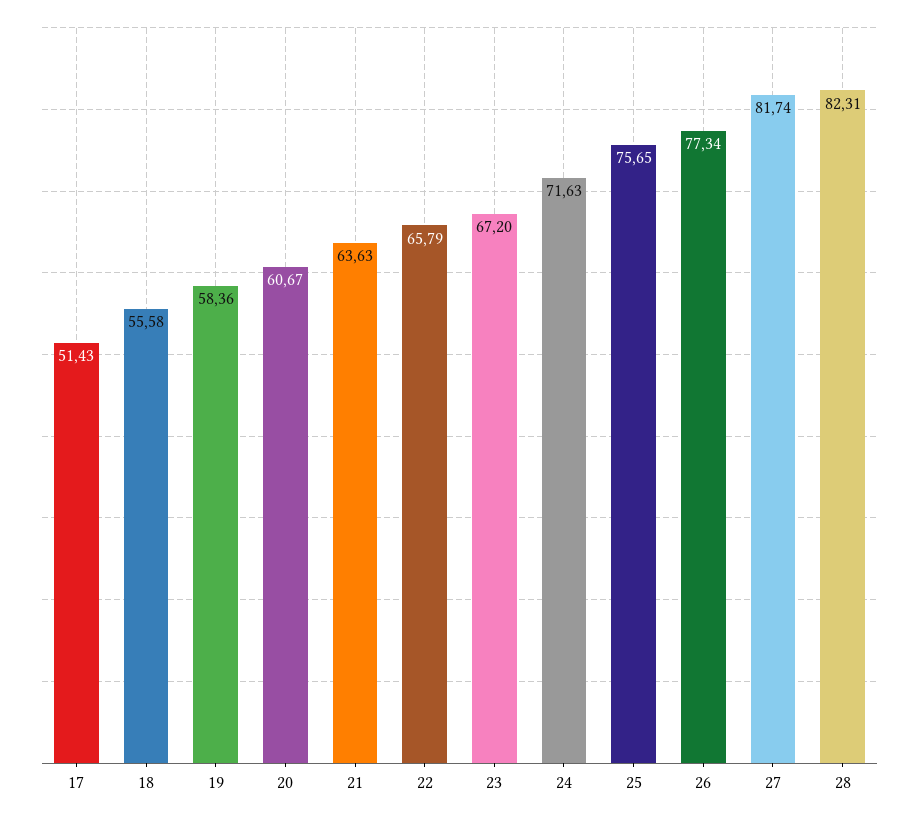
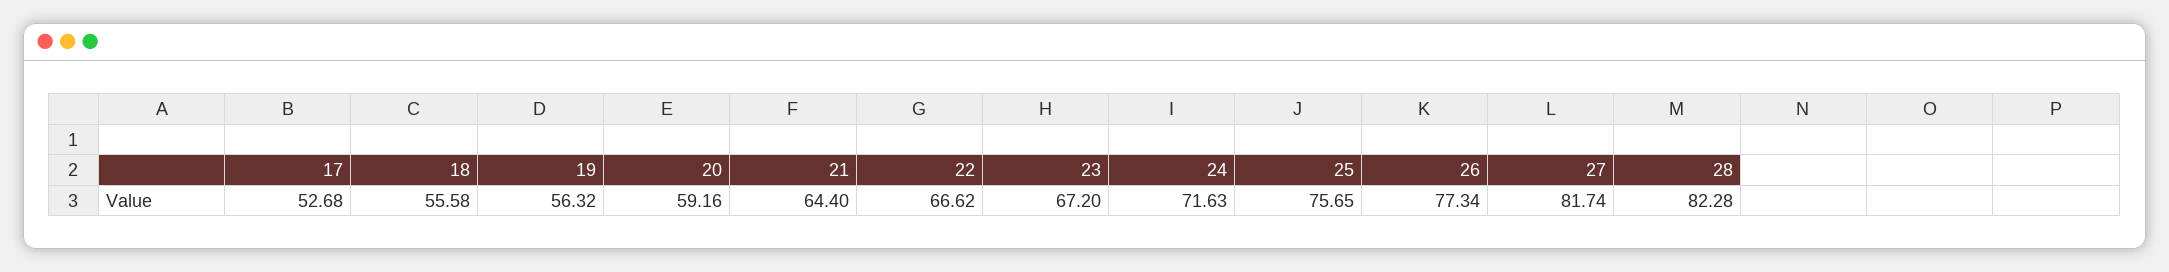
  {
-   "17": 51.43,
+   "17": 52.68,
    "18": 55.58,
-   "19": 58.36,
+   "19": 56.32,
-   "20": 60.67,
+   "20": 59.16,
-   "21": 63.63,
+   "21": 64.4,
-   "22": 65.79,
+   "22": 66.62,
    "23": 67.2,
    "24": 71.63,
    "25": 75.65,
    "26": 77.34,
    "27": 81.74,
-   "28": 82.31
+   "28": 82.28
  }

